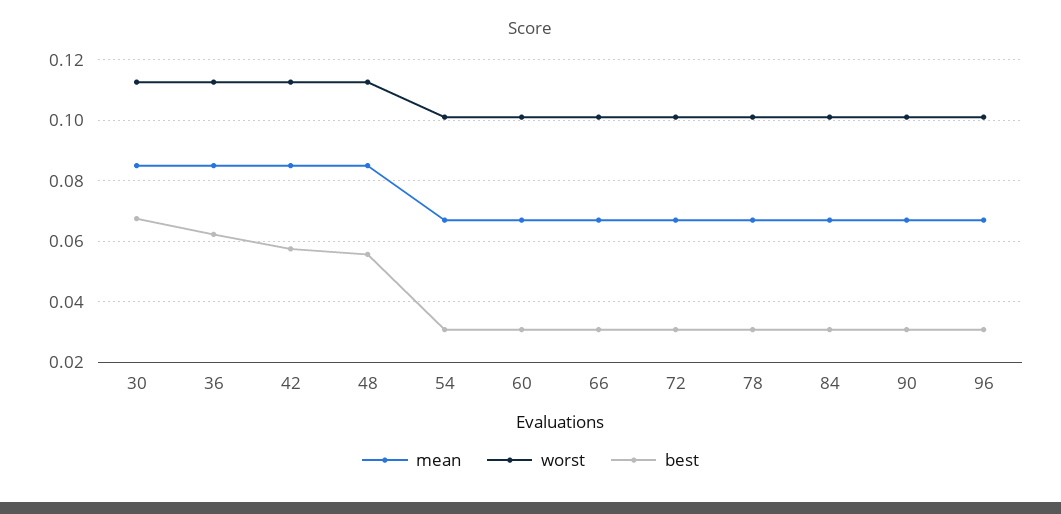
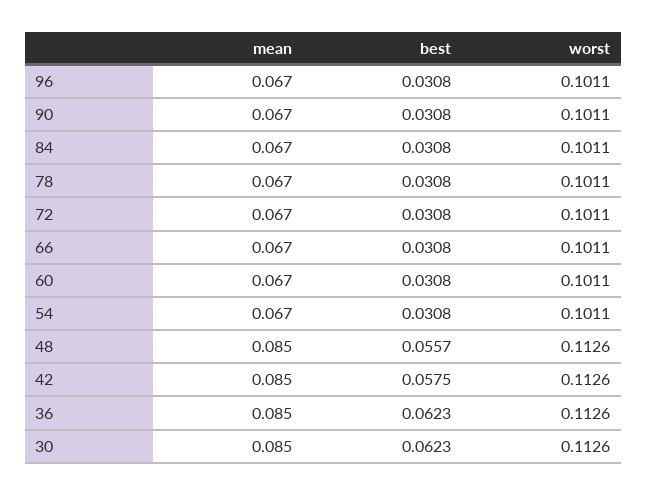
  {
    "mean": {
      "30": 0.085,
      "36": 0.085,
      "42": 0.085,
      "48": 0.085,
      "54": 0.067,
      "60": 0.067,
      "66": 0.067,
      "72": 0.067,
      "78": 0.067,
      "84": 0.067,
      "90": 0.067,
      "96": 0.067
    },
    "worst": {
      "30": 0.1126,
      "36": 0.1126,
      "42": 0.1126,
      "48": 0.1126,
      "54": 0.1011,
      "60": 0.1011,
      "66": 0.1011,
      "72": 0.1011,
      "78": 0.1011,
      "84": 0.1011,
      "90": 0.1011,
      "96": 0.1011
    },
    "best": {
-     "30": 0.068,
+     "30": 0.0623,
      "36": 0.0623,
      "42": 0.0575,
      "48": 0.0557,
      "54": 0.0308,
      "60": 0.0308,
      "66": 0.0308,
      "72": 0.0308,
      "78": 0.0308,
      "84": 0.0308,
      "90": 0.0308,
      "96": 0.0308
    }
  }

